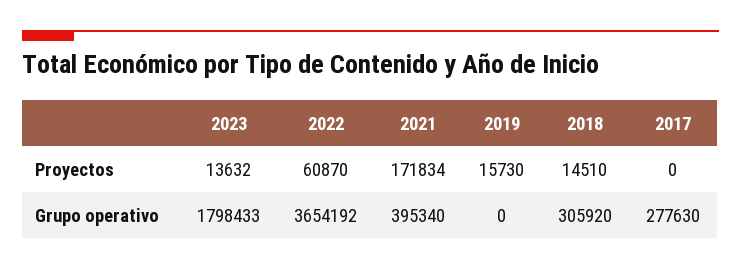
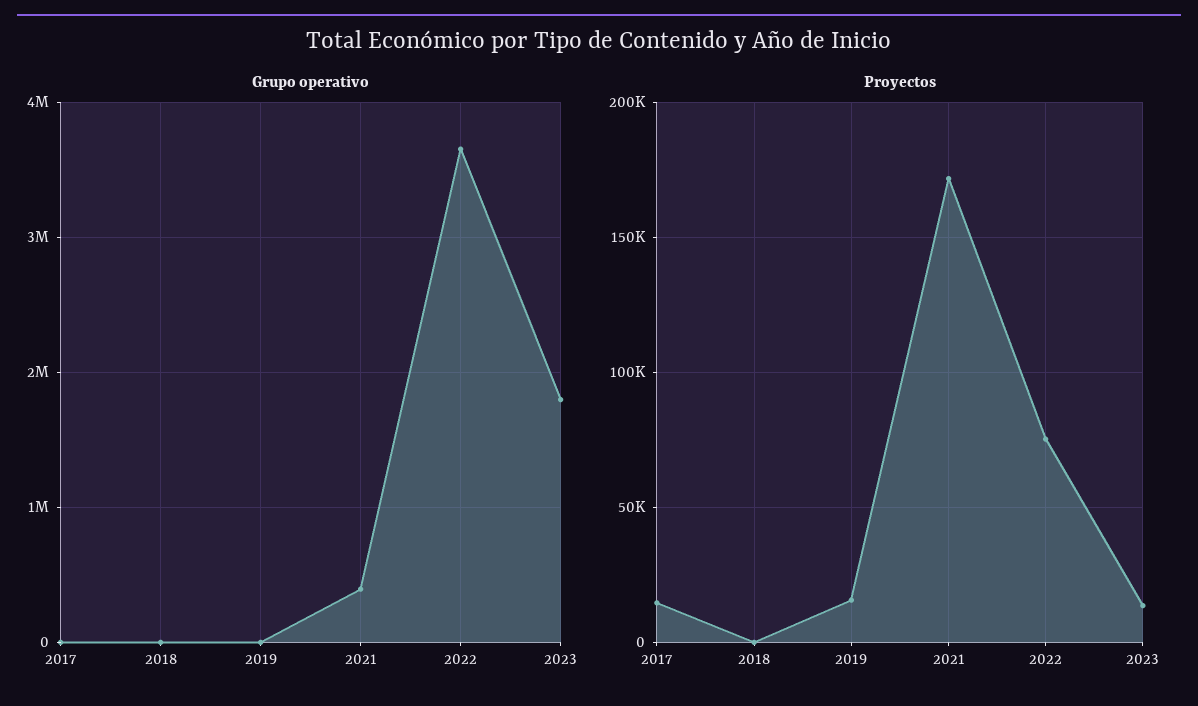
  {
    "Proyectos": {
      "2023": 13632,
-     "2022": 60870,
+     "2022": 75000,
      "2021": 171834,
      "2019": 15730,
-     "2018": 14510,
+     "2018": 0,
-     "2017": 0
+     "2017": 15000
    },
    "Grupo operativo": {
      "2023": 1798433,
      "2022": 3654192,
      "2021": 395340,
      "2019": 0,
-     "2018": 305920,
+     "2018": 0,
-     "2017": 277630
+     "2017": 0
    }
  }

